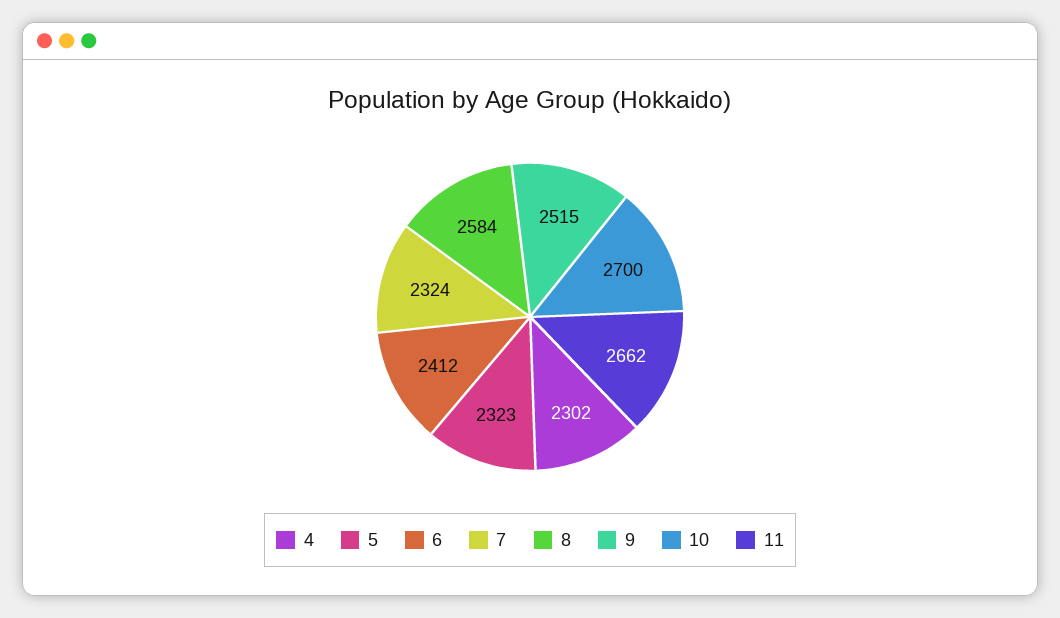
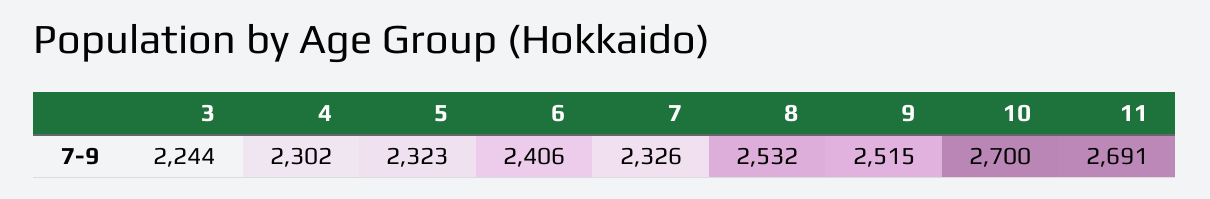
  {
    "4": 2302,
    "5": 2323,
-   "6": 2412,
+   "6": 2406,
-   "7": 2324,
+   "7": 2326,
-   "8": 2584,
+   "8": 2532,
    "9": 2515,
    "10": 2700,
-   "11": 2662
+   "11": 2691,
+   "3": 2244
  }

